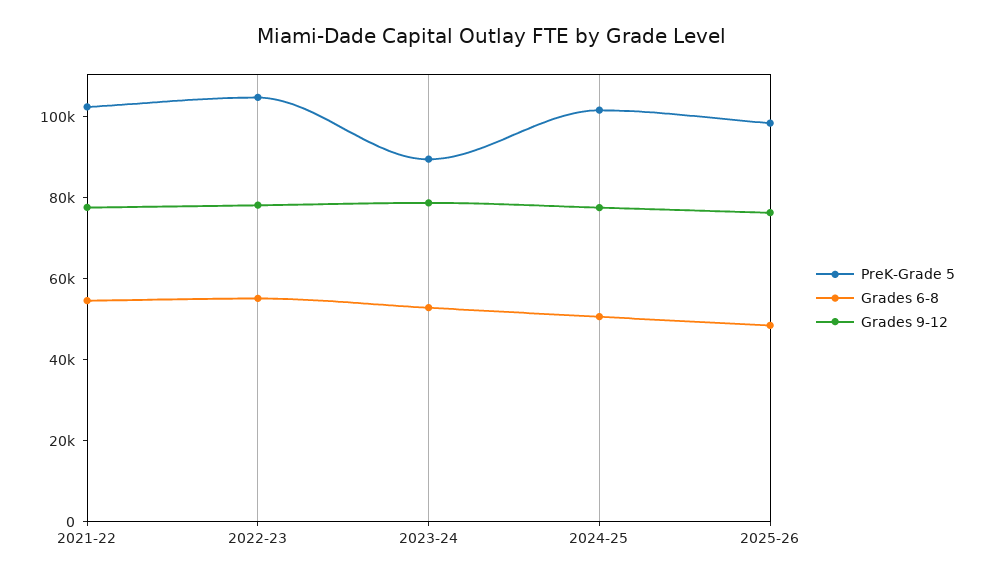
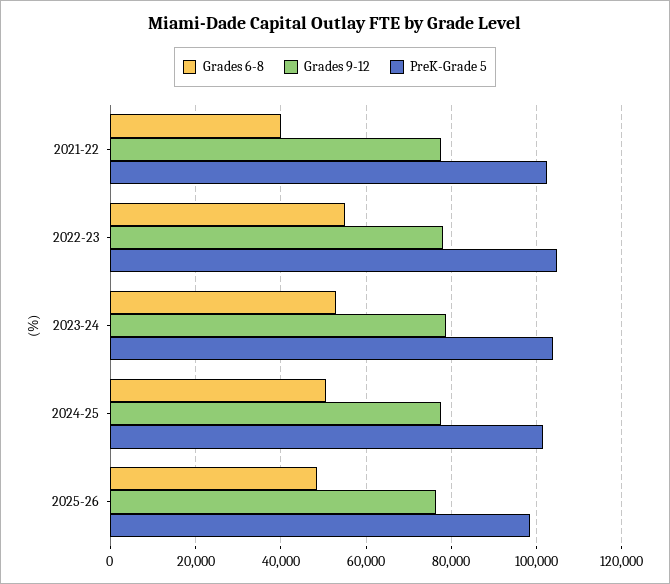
  {
    "PreK-Grade 5": {
      "2021-22": 102000,
      "2022-23": 104000,
-     "2023-24": 90000,
+     "2023-24": 104000,
      "2024-25": 102000,
      "2025-26": 98000
    },
    "Grades 6-8": {
-     "2021-22": 55000,
+     "2021-22": 40000,
      "2022-23": 56000,
      "2023-24": 52000,
      "2024-25": 50000,
      "2025-26": 48000
    },
    "Grades 9-12": {
      "2021-22": 78000,
      "2022-23": 78000,
      "2023-24": 78000,
      "2024-25": 78000,
      "2025-26": 76000
    }
  }

